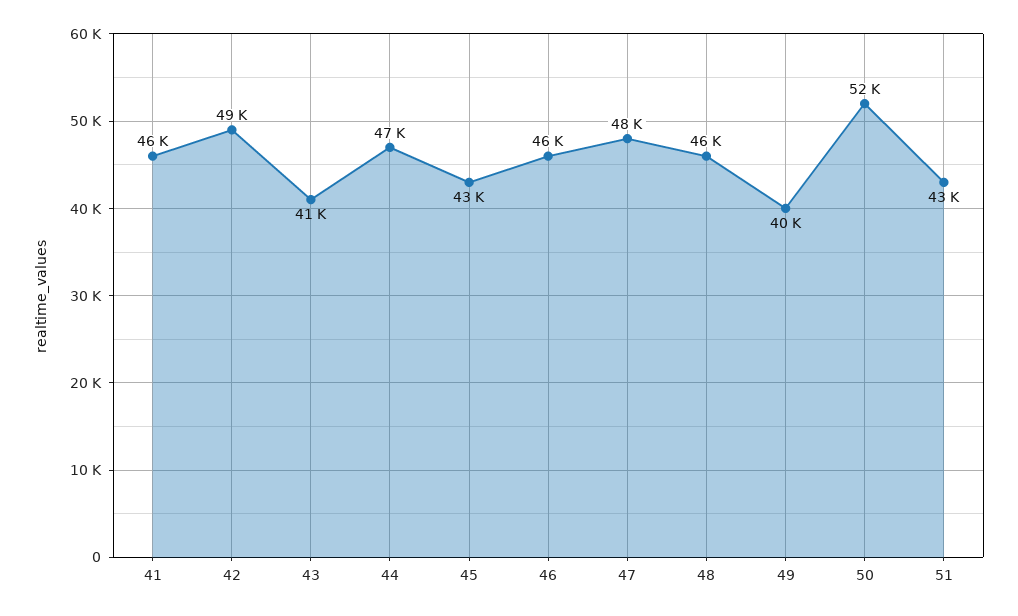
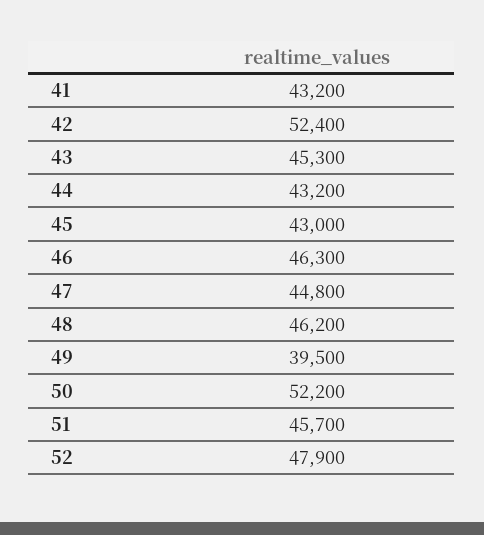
  {
-   "41": 46000,
+   "41": 43200,
-   "42": 49000,
+   "42": 52400,
-   "43": 41000,
+   "43": 45300,
-   "44": 47000,
+   "44": 43200,
    "45": 43000,
    "46": 46300,
-   "47": 48000,
+   "47": 44800,
    "48": 46200,
    "49": 39500,
    "50": 52200,
-   "51": 43000
+   "51": 45700,
+   "52": 47900
  }

